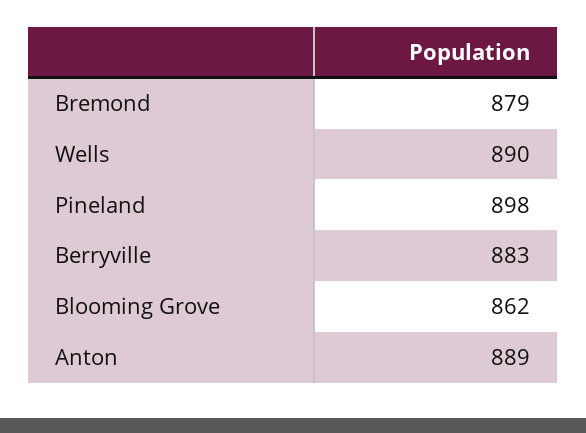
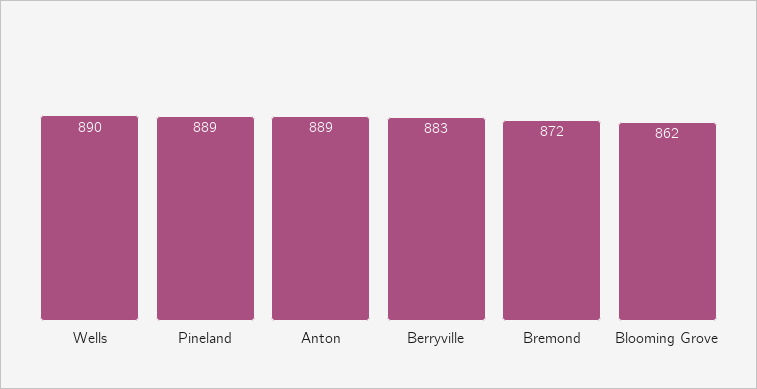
  {
-   "Bremond": 879,
+   "Bremond": 872,
    "Wells": 890,
-   "Pineland": 898,
+   "Pineland": 889,
    "Berryville": 883,
    "Blooming Grove": 862,
    "Anton": 889
  }

